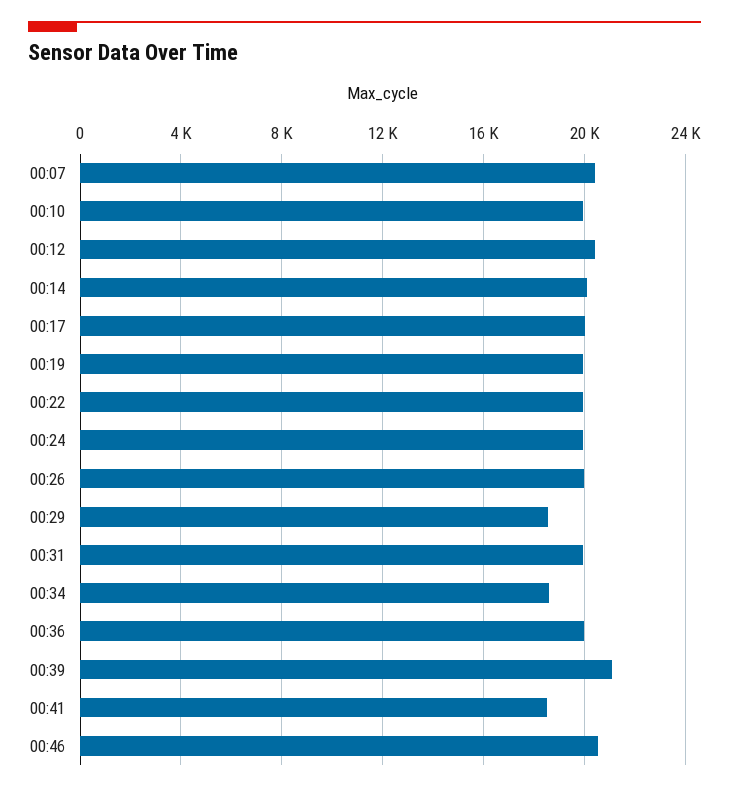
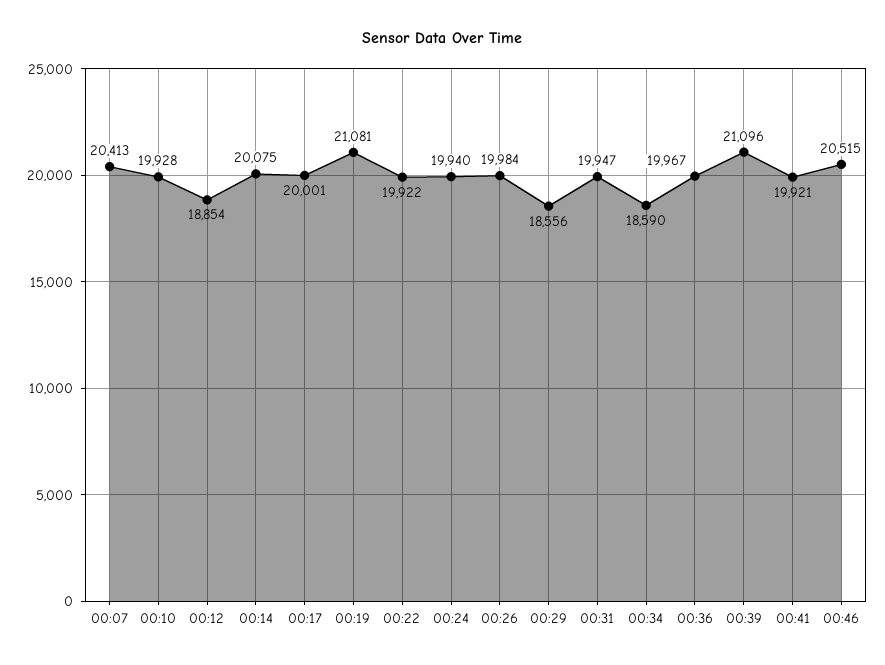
  {
    "00:07": 20413,
    "00:10": 19928,
-   "00:12": 20500,
+   "00:12": 18854,
    "00:14": 20075,
    "00:17": 20001,
-   "00:19": 20000,
+   "00:19": 21081,
    "00:22": 19922,
    "00:24": 19940,
    "00:26": 19984,
    "00:29": 18556,
    "00:31": 19947,
    "00:34": 18590,
    "00:36": 19967,
    "00:39": 21096,
-   "00:41": 18500,
+   "00:41": 19921,
    "00:46": 20515
  }

